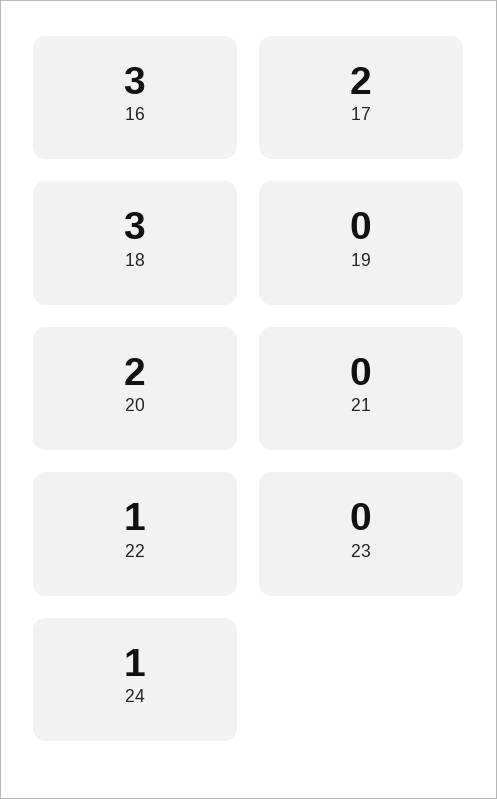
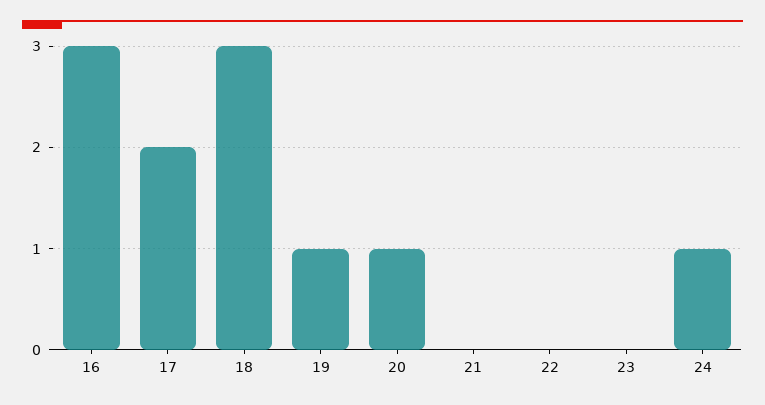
  {
    "16": 3,
    "17": 2,
    "18": 3,
-   "19": 0,
+   "19": 1,
-   "20": 2,
+   "20": 1,
    "21": 0,
-   "22": 1,
+   "22": 0,
    "23": 0,
    "24": 1
  }

